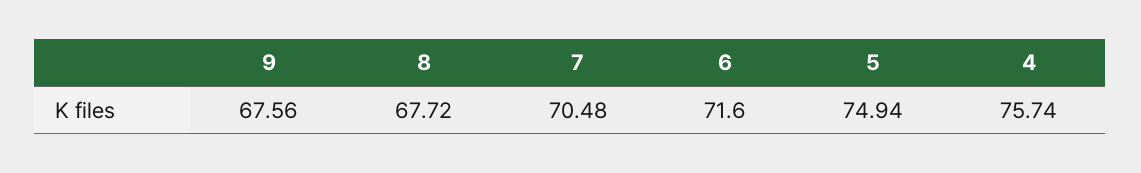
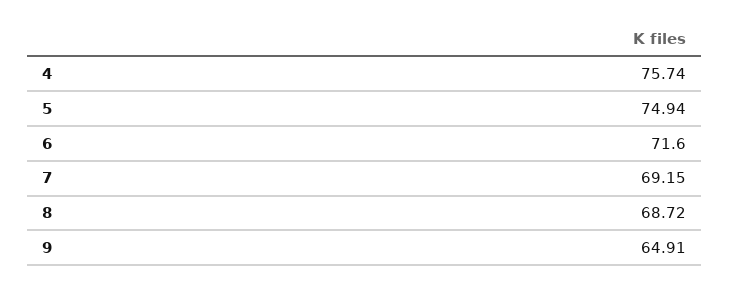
  {
-   "9": 67.56,
+   "9": 64.91,
-   "8": 67.72,
+   "8": 68.72,
-   "7": 70.48,
+   "7": 69.15,
    "6": 71.6,
    "5": 74.94,
    "4": 75.74
  }

